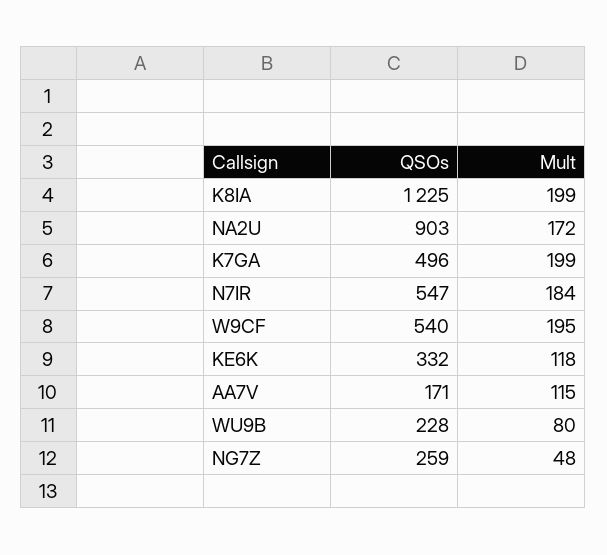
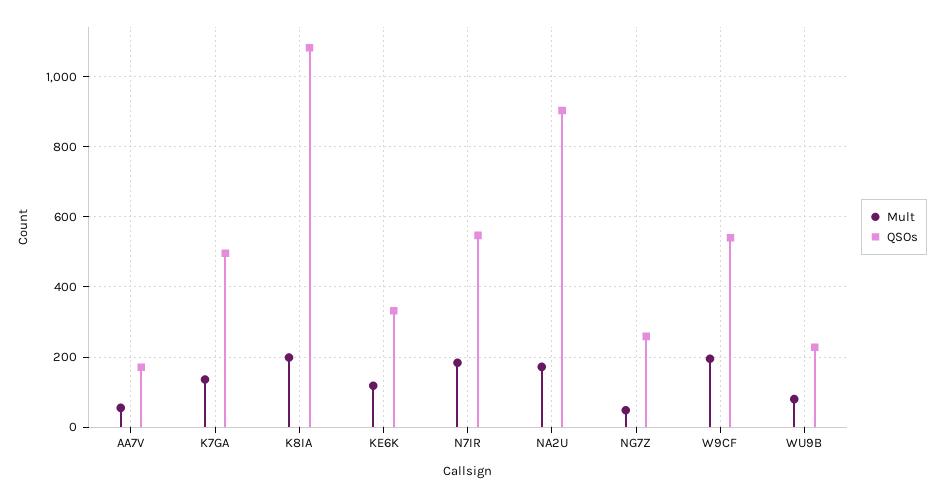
  {
    "QSOs": {
-     "K8IA": 1225,
+     "K8IA": 1080,
      "NA2U": 903,
      "K7GA": 496,
      "N7IR": 547,
      "W9CF": 540,
      "KE6K": 332,
      "AA7V": 171,
      "WU9B": 228,
      "NG7Z": 259
    },
    "Mult": {
      "K8IA": 199,
      "NA2U": 172,
-     "K7GA": 199,
+     "K7GA": 140,
      "N7IR": 184,
      "W9CF": 195,
      "KE6K": 118,
-     "AA7V": 115,
+     "AA7V": 60,
      "WU9B": 80,
      "NG7Z": 48
    }
  }

